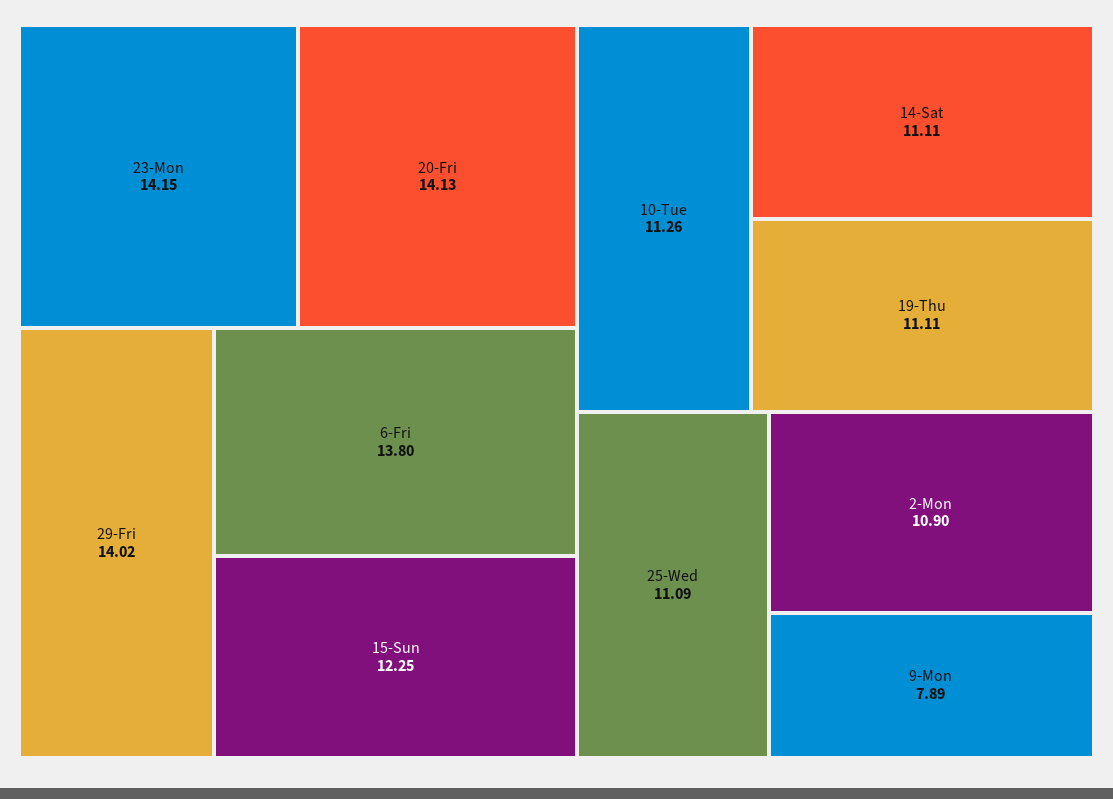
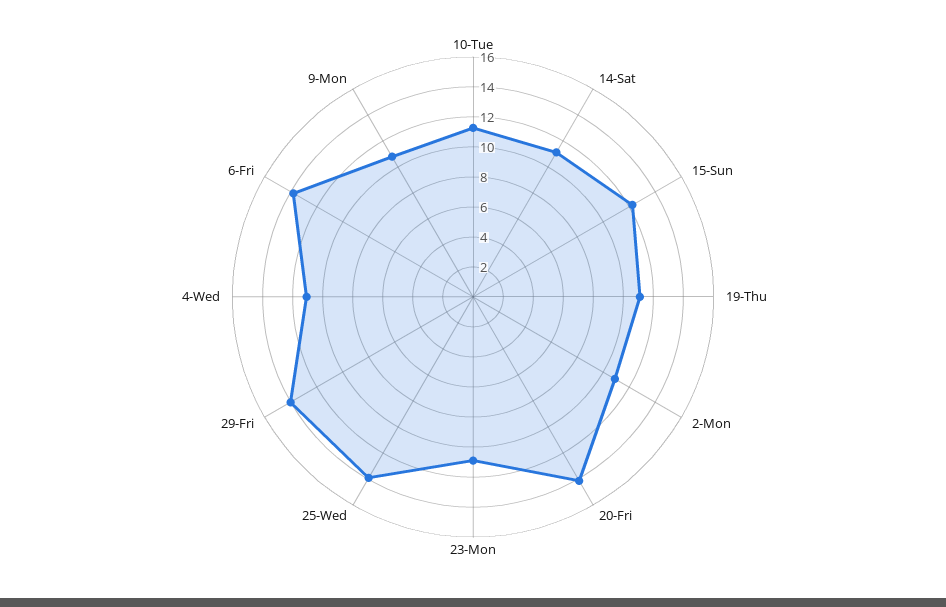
  {
-   "23-Mon": 14.15,
+   "23-Mon": 11,
    "20-Fri": 14.13,
    "29-Fri": 14.02,
    "6-Fri": 13.8,
    "15-Sun": 12.25,
    "10-Tue": 11.26,
    "14-Sat": 11.11,
    "19-Thu": 11.11,
-   "25-Wed": 11.09,
+   "25-Wed": 14,
    "2-Mon": 10.9,
-   "9-Mon": 7.89
+   "9-Mon": 11,
+   "4-Wed": 11
  }

